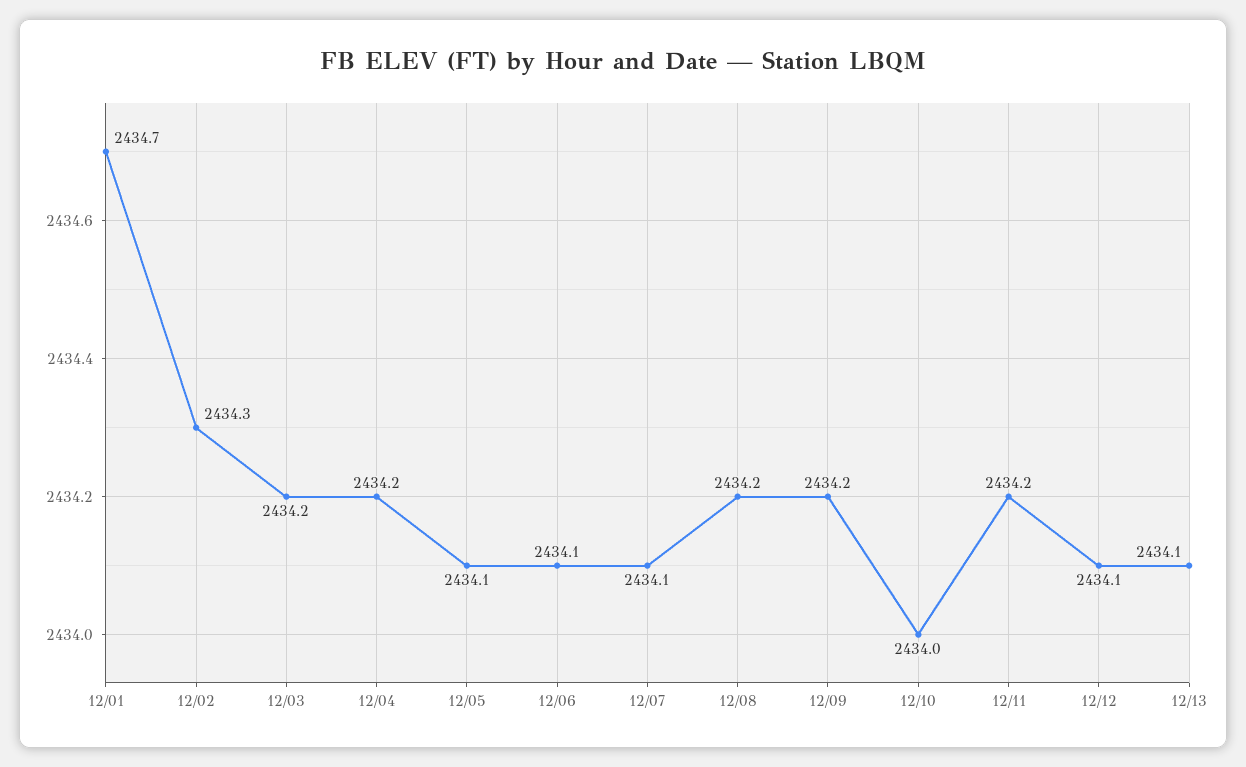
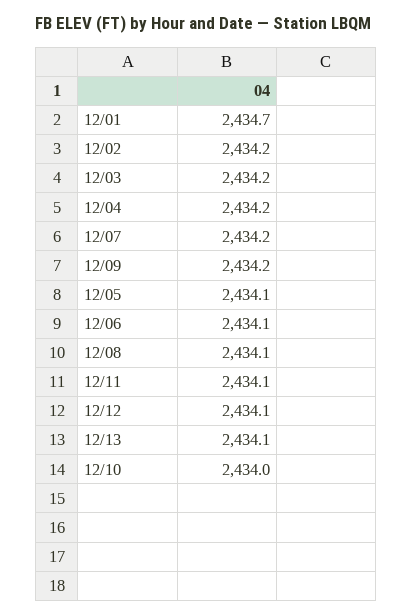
  {
    "12/01": 2434.7,
-   "12/02": 2434.3,
+   "12/02": 2434.2,
    "12/03": 2434.2,
    "12/04": 2434.2,
    "12/05": 2434.1,
    "12/06": 2434.1,
-   "12/07": 2434.1,
+   "12/07": 2434.2,
-   "12/08": 2434.2,
+   "12/08": 2434.1,
    "12/09": 2434.2,
    "12/10": 2434,
-   "12/11": 2434.2,
+   "12/11": 2434.1,
    "12/12": 2434.1,
    "12/13": 2434.1
  }

